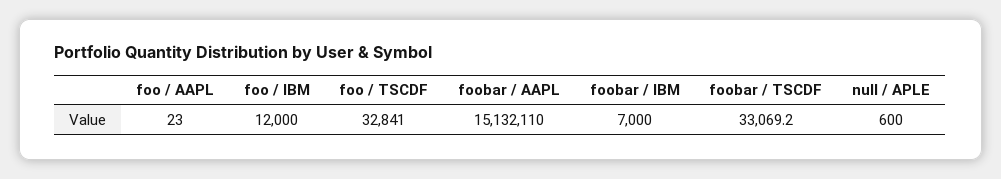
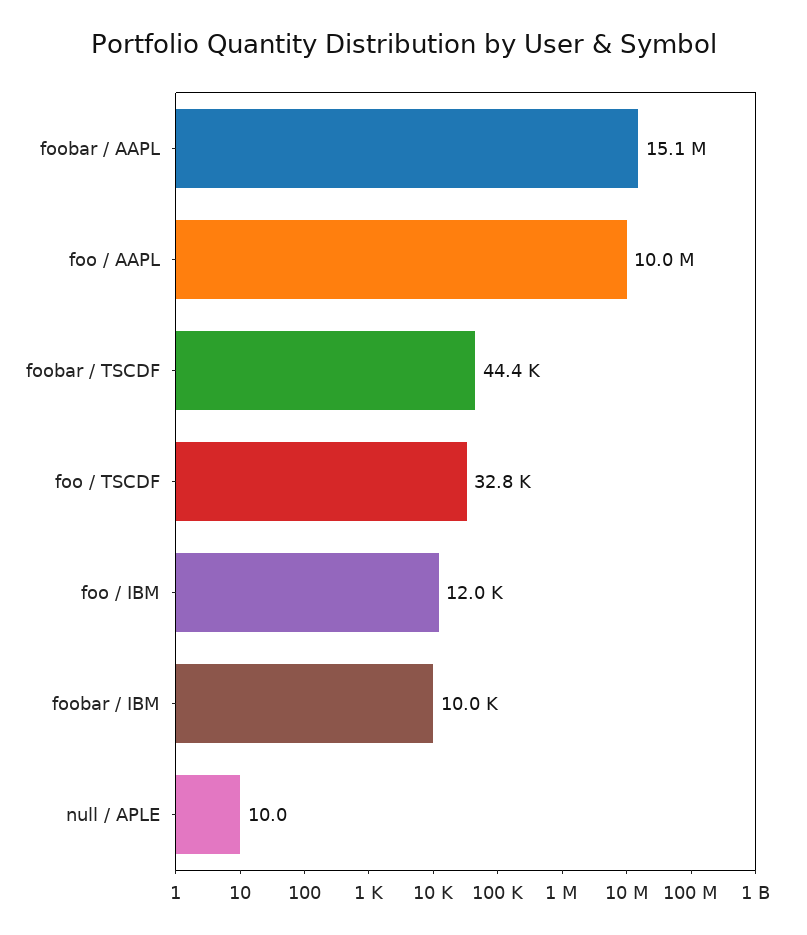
  {
-   "foo / AAPL": 23,
+   "foo / AAPL": 10000000,
    "foo / IBM": 12000,
    "foo / TSCDF": 32841,
    "foobar / AAPL": 15132110,
-   "foobar / IBM": 7000,
+   "foobar / IBM": 10000,
-   "foobar / TSCDF": 33069.2,
+   "foobar / TSCDF": 44400,
-   "null / APLE": 600
+   "null / APLE": 10
  }

